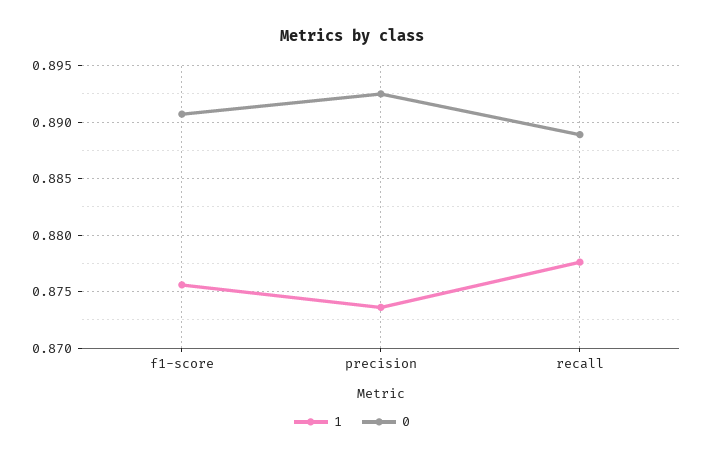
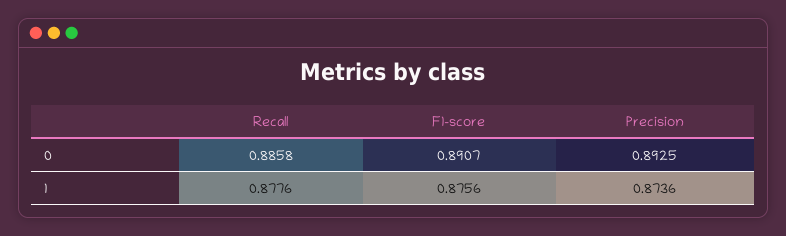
  {
    "1": {
      "f1-score": 0.8756,
      "precision": 0.8736,
      "recall": 0.8776
    },
    "0": {
      "f1-score": 0.8907,
      "precision": 0.8925,
-     "recall": 0.889
+     "recall": 0.8858
    }
  }

